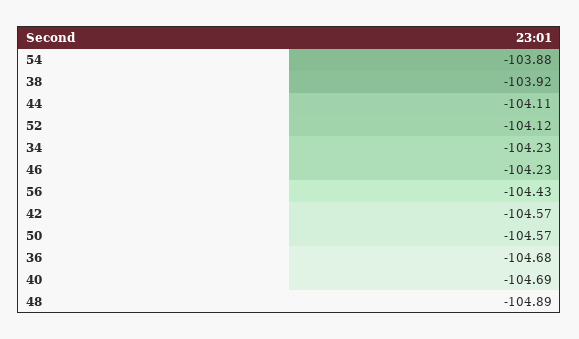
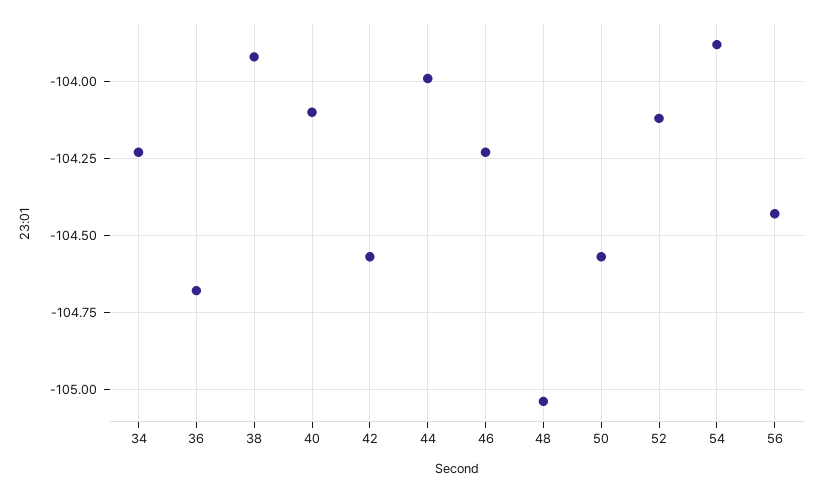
  {
    "54": -103.88,
    "38": -103.92,
-   "44": -104.11,
+   "44": -104,
    "52": -104.12,
    "34": -104.23,
    "46": -104.23,
    "56": -104.43,
    "42": -104.57,
    "50": -104.57,
    "36": -104.68,
-   "40": -104.69,
+   "40": -104.1,
-   "48": -104.89
+   "48": -105.05
  }

